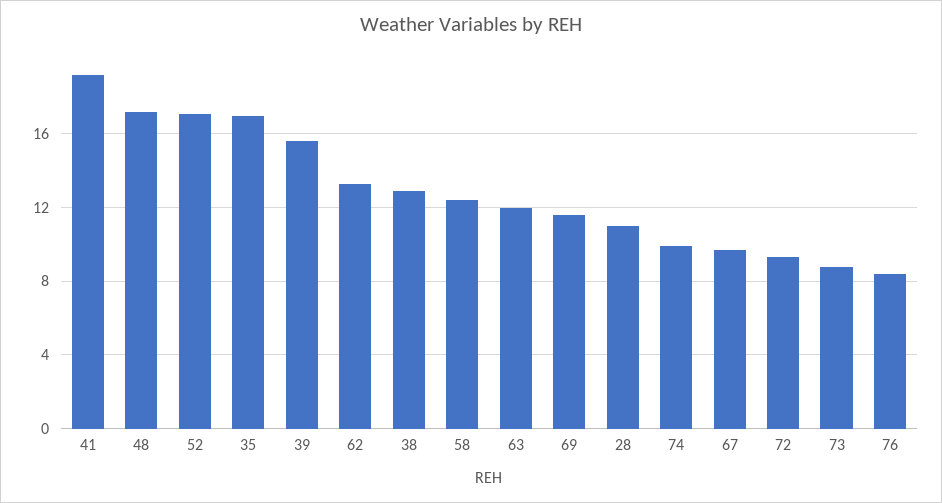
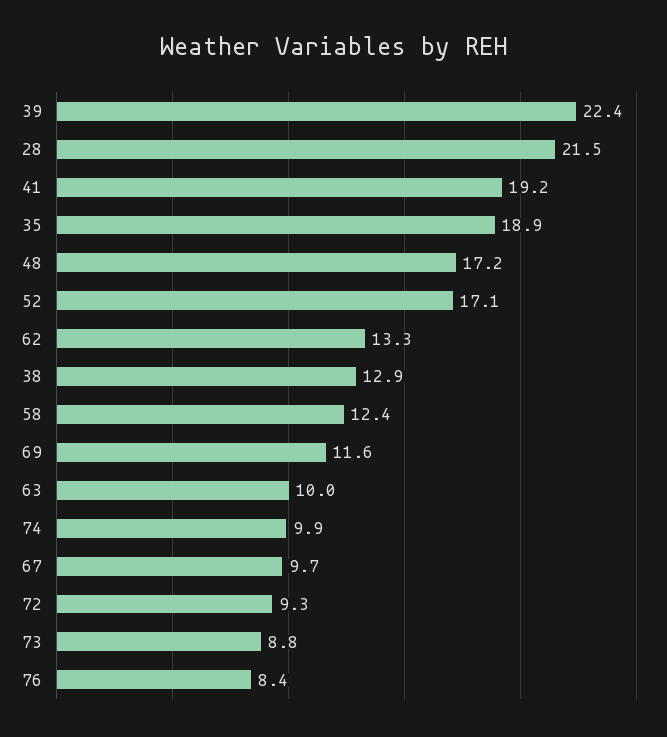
  {
    "41": 19.2,
    "48": 17.2,
    "52": 17.1,
-   "35": 17,
+   "35": 18.9,
-   "39": 15.5,
+   "39": 22.4,
    "62": 13.3,
    "38": 12.9,
    "58": 12.4,
-   "63": 12,
+   "63": 10,
    "69": 11.6,
-   "28": 11,
+   "28": 21.5,
    "74": 9.9,
    "67": 9.7,
    "72": 9.3,
    "73": 8.8,
    "76": 8.4
  }

